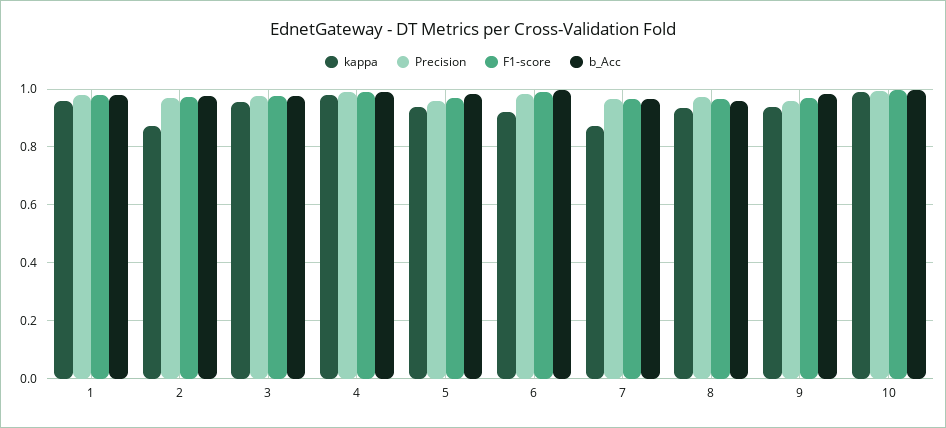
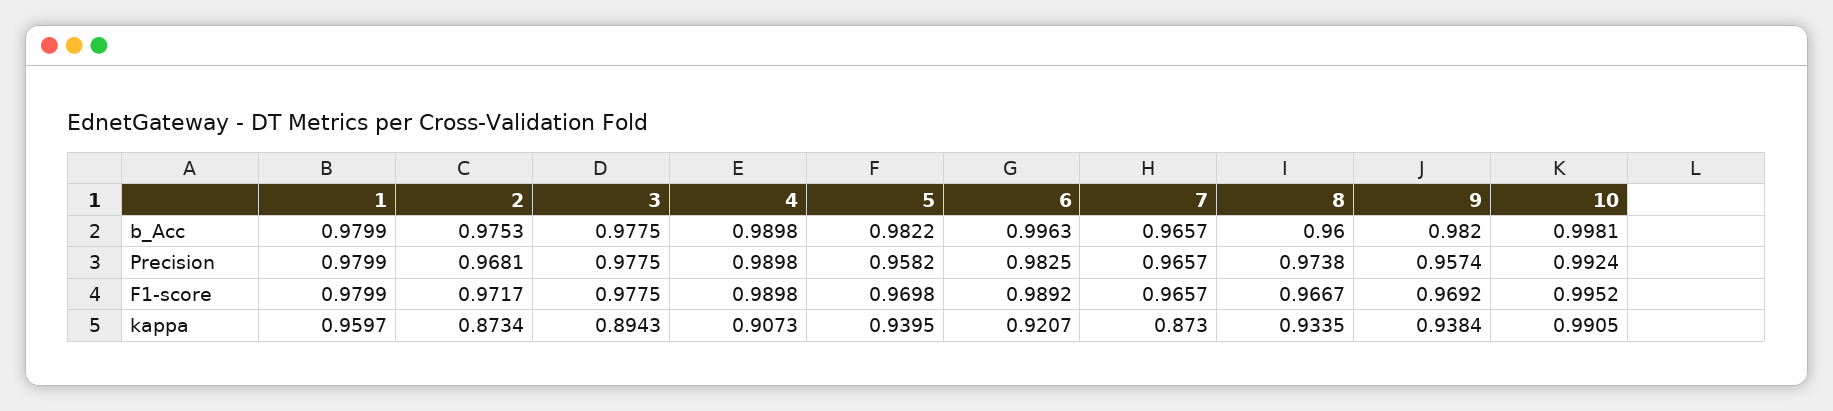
  {
    "kappa": {
      "1": 0.9597,
      "2": 0.8734,
-     "3": 0.95,
+     "3": 0.8943,
-     "4": 0.975,
+     "4": 0.9073,
      "5": 0.9395,
      "6": 0.9207,
      "7": 0.873,
      "8": 0.9335,
      "9": 0.9384,
      "10": 0.9905
    },
    "Precision": {
      "1": 0.9799,
      "2": 0.9681,
      "3": 0.9775,
      "4": 0.9898,
      "5": 0.9582,
      "6": 0.9825,
      "7": 0.9657,
      "8": 0.9738,
      "9": 0.9574,
      "10": 0.9924
    },
    "F1-score": {
      "1": 0.9799,
      "2": 0.9717,
      "3": 0.9775,
      "4": 0.9898,
      "5": 0.9698,
      "6": 0.9892,
      "7": 0.9657,
      "8": 0.9667,
      "9": 0.9692,
      "10": 0.9952
    },
    "b_Acc": {
      "1": 0.9799,
      "2": 0.9753,
      "3": 0.9775,
      "4": 0.9898,
      "5": 0.9822,
      "6": 0.9963,
      "7": 0.9657,
      "8": 0.96,
      "9": 0.982,
      "10": 0.9981
    }
  }

